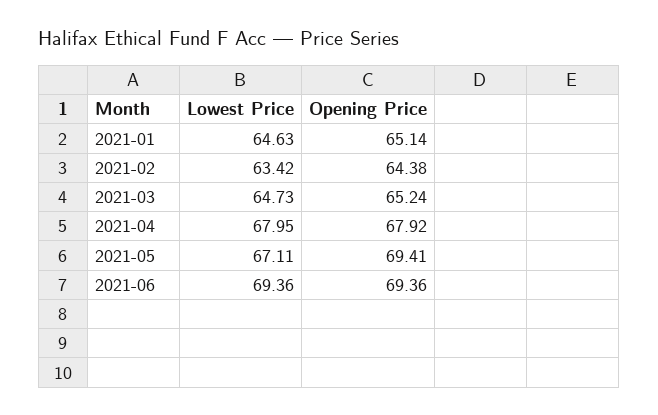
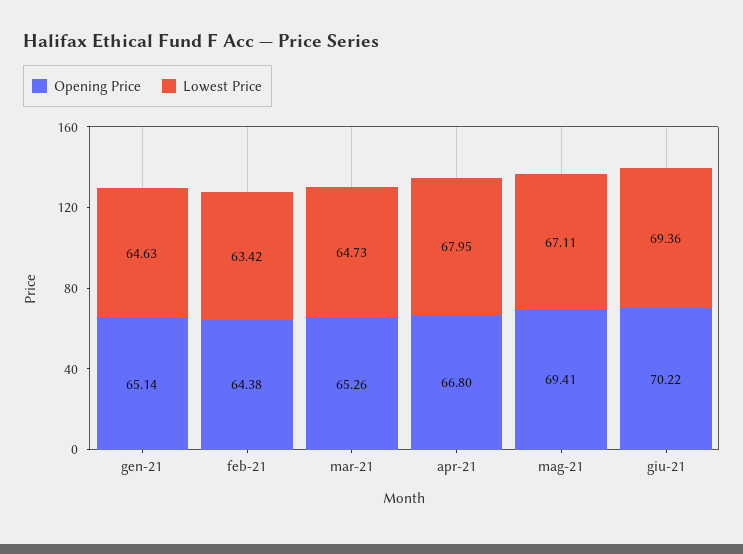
  {
    "Lowest Price": {
      "2021-01": 64.63,
      "2021-02": 63.42,
      "2021-03": 64.73,
      "2021-04": 67.95,
      "2021-05": 67.11,
      "2021-06": 69.36
    },
    "Opening Price": {
      "2021-01": 65.14,
      "2021-02": 64.38,
-     "2021-03": 65.24,
+     "2021-03": 65.26,
-     "2021-04": 67.92,
+     "2021-04": 66.8,
      "2021-05": 69.41,
-     "2021-06": 69.36
+     "2021-06": 70.22
    }
  }

